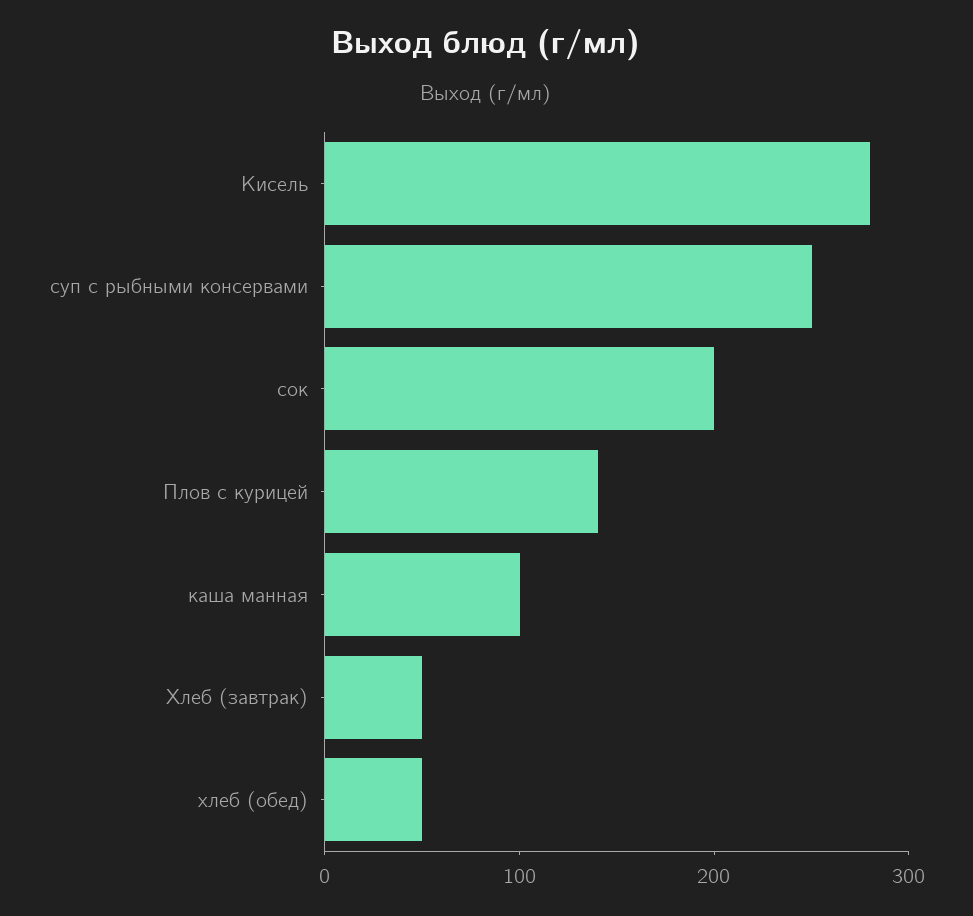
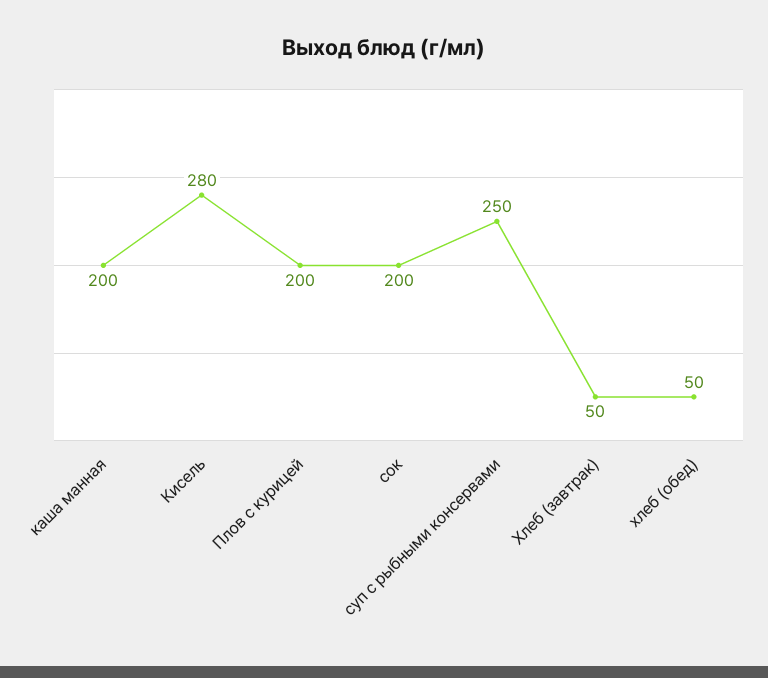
  {
    "Кисель": 280,
    "суп с рыбными консервами": 250,
    "сок": 200,
-   "Плов с курицей": 140,
+   "Плов с курицей": 200,
-   "каша манная": 100,
+   "каша манная": 200,
    "Хлеб (завтрак)": 50,
    "хлеб (обед)": 50
  }

